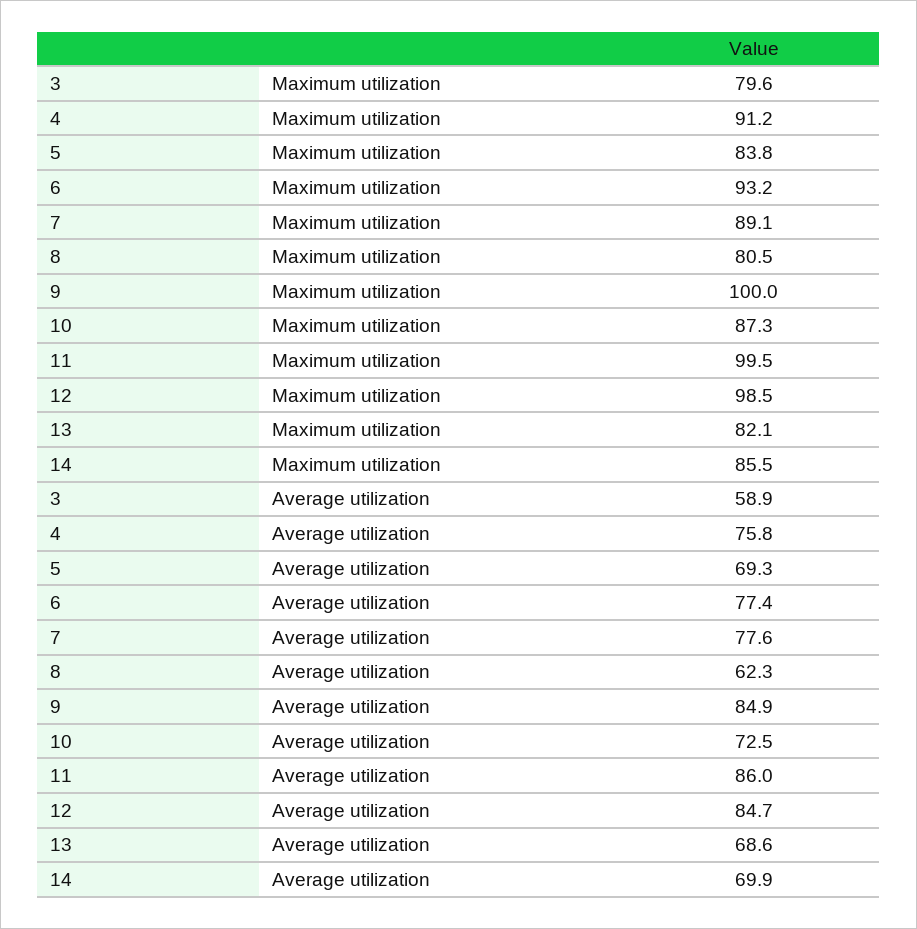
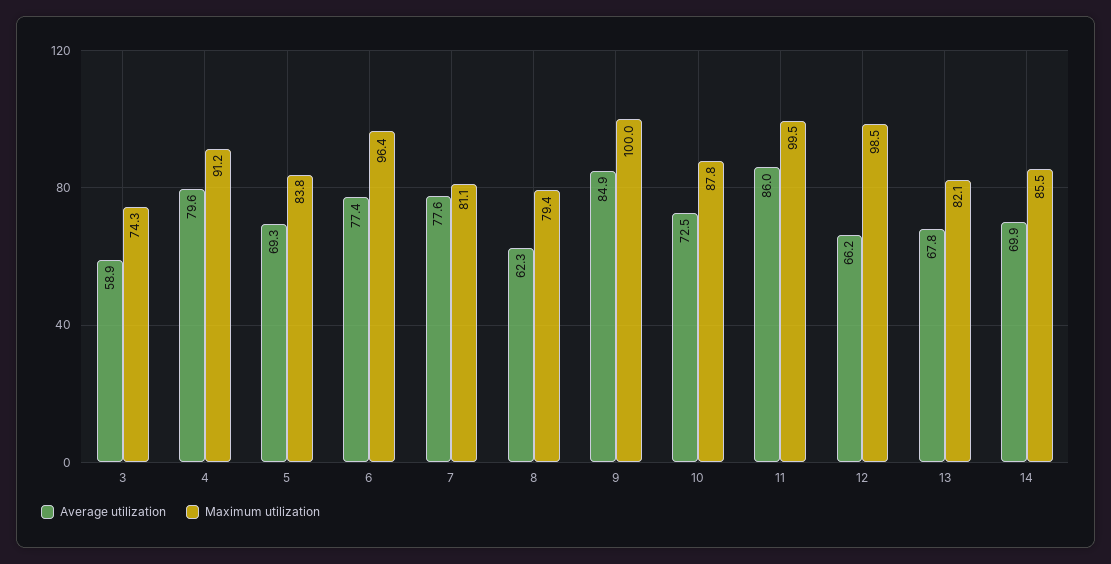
  {
    "Maximum utilization": {
-     "3": 79.6,
+     "3": 74.3,
      "4": 91.2,
      "5": 83.8,
-     "6": 93.2,
+     "6": 96.4,
-     "7": 89.1,
+     "7": 81.1,
-     "8": 80.5,
+     "8": 79.4,
      "9": 100,
-     "10": 87.3,
+     "10": 87.8,
      "11": 99.5,
      "12": 98.5,
      "13": 82.1,
      "14": 85.5
    },
    "Average utilization": {
      "3": 58.9,
-     "4": 75.8,
+     "4": 79.6,
      "5": 69.3,
      "6": 77.4,
      "7": 77.6,
      "8": 62.3,
      "9": 84.9,
      "10": 72.5,
      "11": 86,
-     "12": 84.7,
+     "12": 66.2,
-     "13": 68.6,
+     "13": 67.8,
      "14": 69.9
    }
  }

